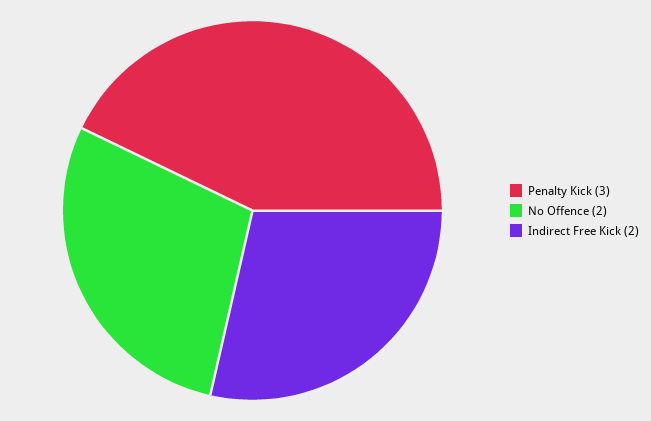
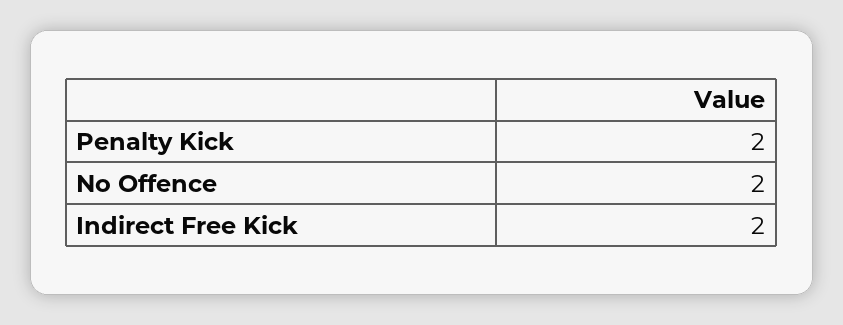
  {
-   "Penalty Kick": 3,
+   "Penalty Kick": 2,
    "No Offence": 2,
    "Indirect Free Kick": 2
  }

